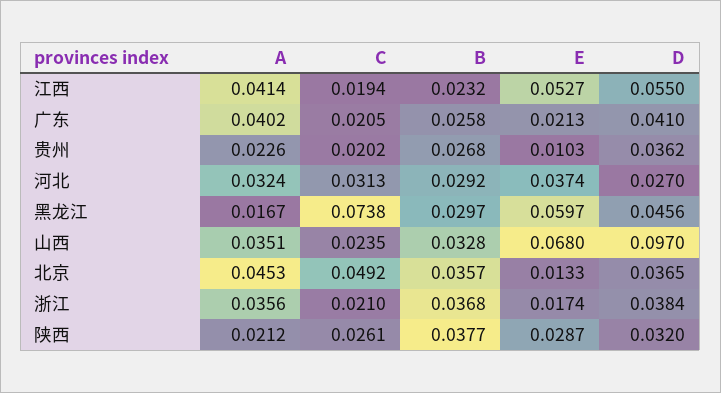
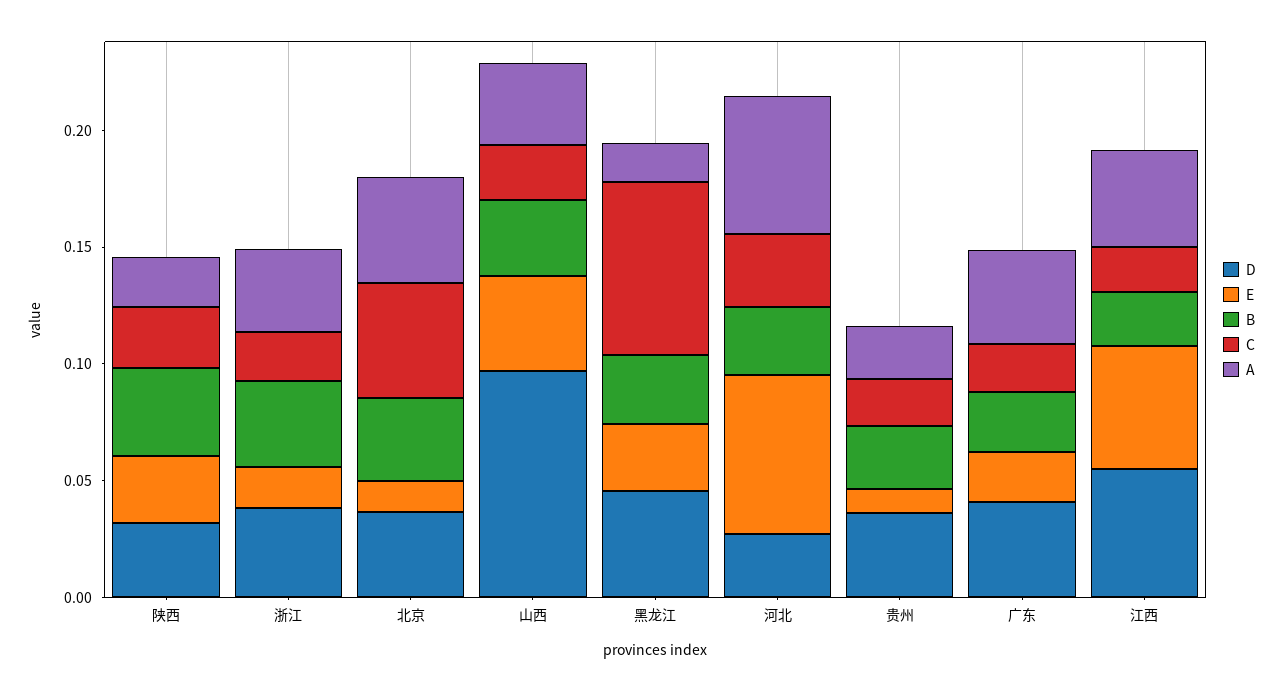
  {
    "A": {
      "江西": 0.0414,
      "广东": 0.0402,
      "贵州": 0.0226,
-     "河北": 0.0324,
+     "河北": 0.06,
      "黑龙江": 0.0167,
      "山西": 0.0351,
      "北京": 0.0453,
      "浙江": 0.0356,
      "陕西": 0.0212
    },
    "C": {
      "江西": 0.0194,
      "广东": 0.0205,
      "贵州": 0.0202,
      "河北": 0.0313,
      "黑龙江": 0.0738,
      "山西": 0.0235,
      "北京": 0.0492,
      "浙江": 0.021,
      "陕西": 0.0261
    },
    "B": {
      "江西": 0.0232,
      "广东": 0.0258,
      "贵州": 0.0268,
      "河北": 0.0292,
      "黑龙江": 0.0297,
      "山西": 0.0328,
      "北京": 0.0357,
      "浙江": 0.0368,
      "陕西": 0.0377
    },
    "E": {
      "江西": 0.0527,
      "广东": 0.0213,
      "贵州": 0.0103,
-     "河北": 0.0374,
+     "河北": 0.07,
-     "黑龙江": 0.0597,
+     "黑龙江": 0.03,
-     "山西": 0.068,
+     "山西": 0.04,
      "北京": 0.0133,
      "浙江": 0.0174,
      "陕西": 0.0287
    },
    "D": {
      "江西": 0.055,
      "广东": 0.041,
      "贵州": 0.0362,
      "河北": 0.027,
      "黑龙江": 0.0456,
      "山西": 0.097,
      "北京": 0.0365,
      "浙江": 0.0384,
      "陕西": 0.032
    }
  }

